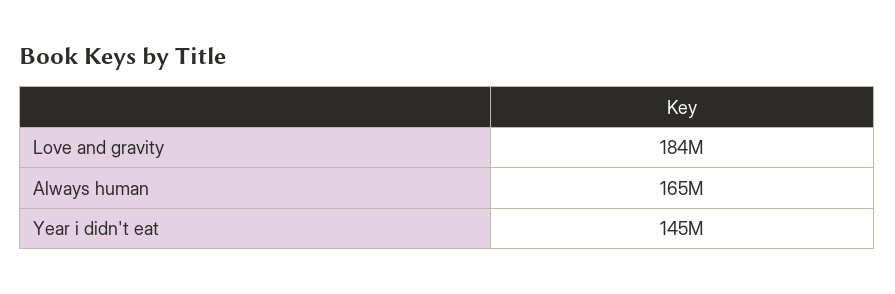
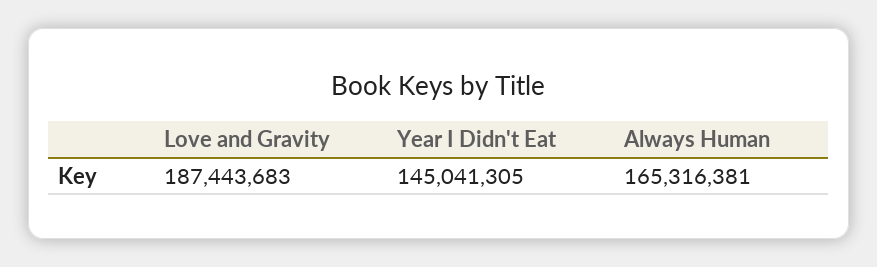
  {
-   "Love and gravity": 184000000,
+   "Love and gravity": 187443683,
    "Always human": 165316381,
    "Year i didn't eat": 145041305
  }

